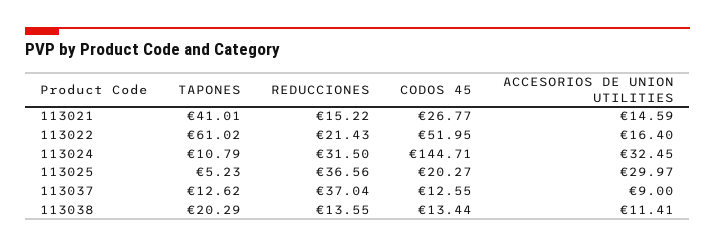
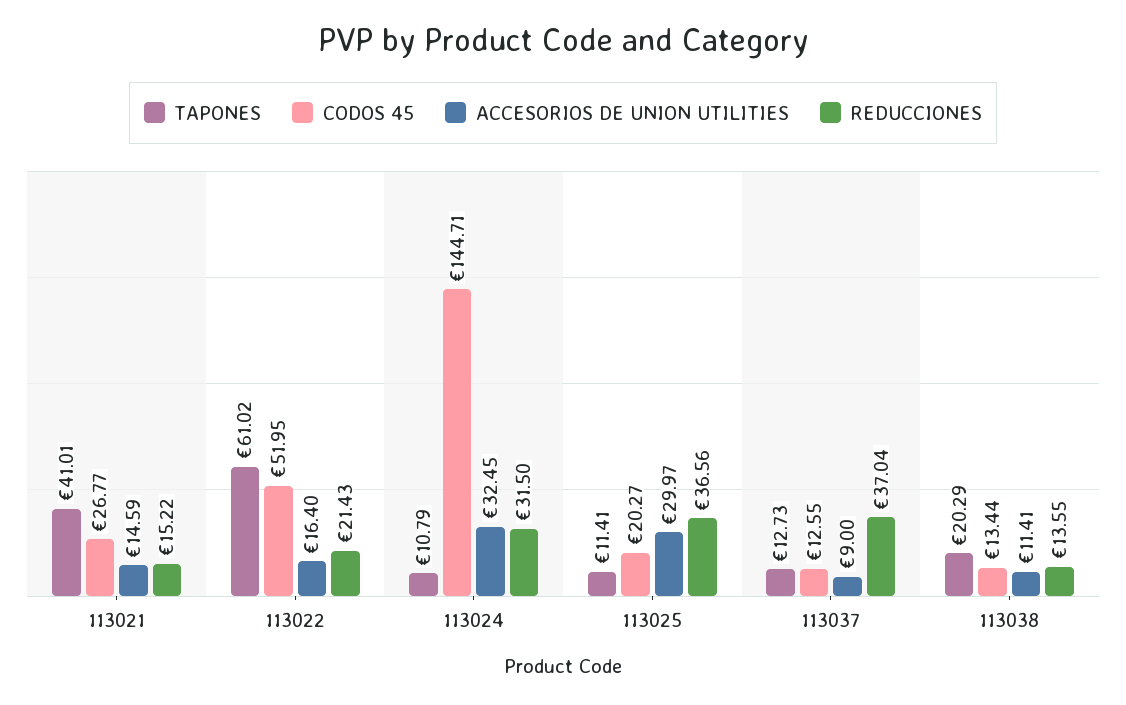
  {
    "TAPONES": {
      "113021": 41.01,
      "113022": 61.02,
      "113024": 10.79,
-     "113025": 5.23,
+     "113025": 11.41,
-     "113037": 12.62,
+     "113037": 12.73,
      "113038": 20.29
    },
    "REDUCCIONES": {
      "113021": 15.22,
      "113022": 21.43,
      "113024": 31.5,
      "113025": 36.56,
      "113037": 37.04,
      "113038": 13.55
    },
    "CODOS 45": {
      "113021": 26.77,
      "113022": 51.95,
      "113024": 144.71,
      "113025": 20.27,
      "113037": 12.55,
      "113038": 13.44
    },
    "ACCESORIOS DE UNION UTILITIES": {
      "113021": 14.59,
      "113022": 16.4,
      "113024": 32.45,
      "113025": 29.97,
      "113037": 9,
      "113038": 11.41
    }
  }

